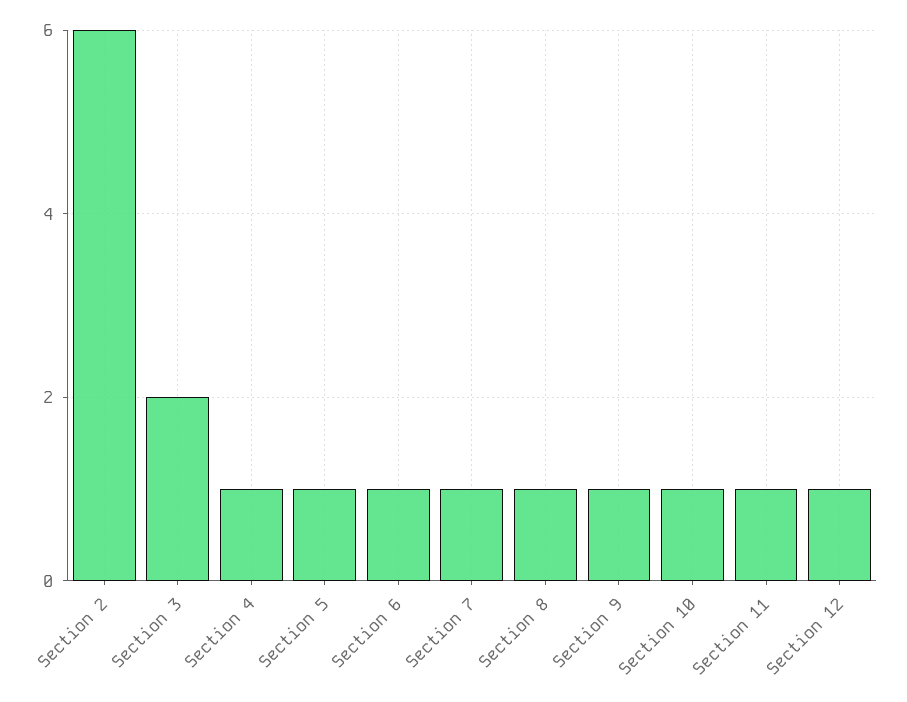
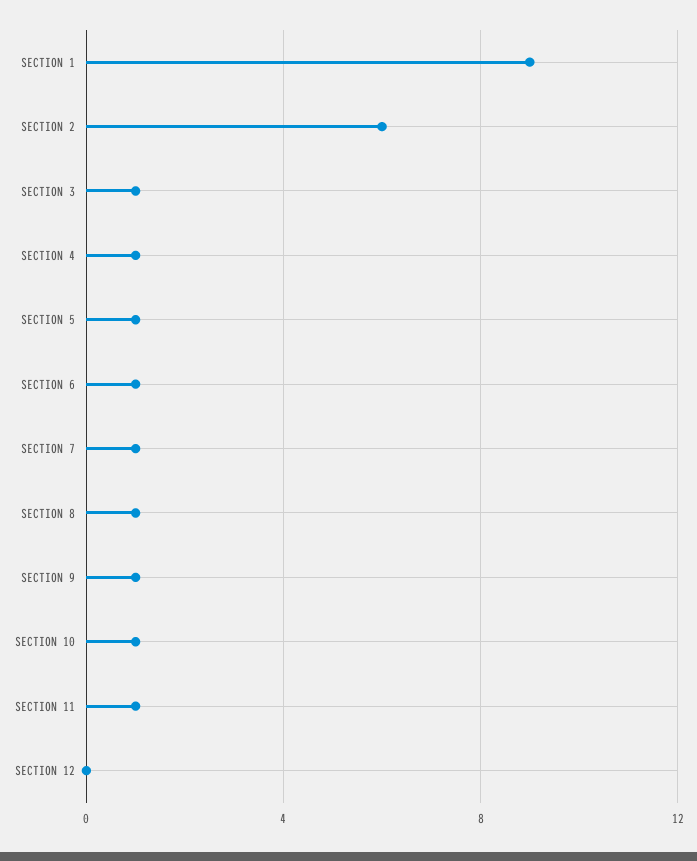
  {
    "Section 2": 6,
-   "Section 3": 2,
+   "Section 3": 1,
    "Section 4": 1,
    "Section 5": 1,
    "Section 6": 1,
    "Section 7": 1,
    "Section 8": 1,
    "Section 9": 1,
    "Section 10": 1,
    "Section 11": 1,
-   "Section 12": 1
+   "Section 12": 0,
+   "SECTION 1": 9
  }

